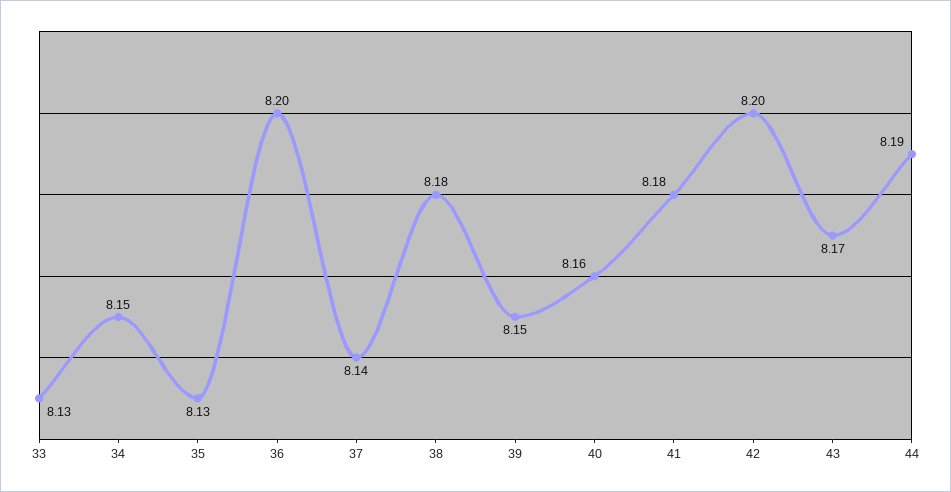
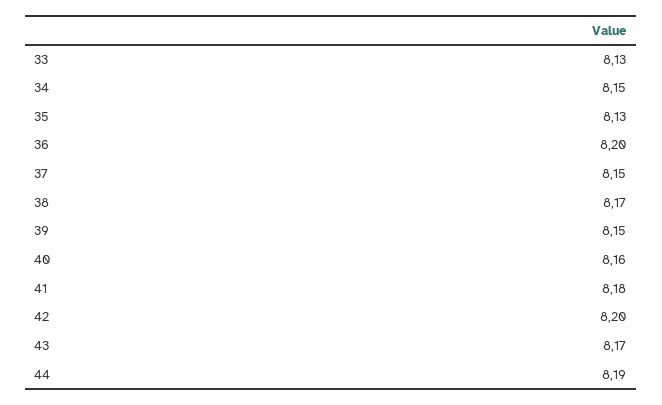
  {
    "33": 8.13,
    "34": 8.15,
    "35": 8.13,
    "36": 8.2,
-   "37": 8.14,
+   "37": 8.15,
-   "38": 8.18,
+   "38": 8.17,
    "39": 8.15,
    "40": 8.16,
    "41": 8.18,
    "42": 8.2,
    "43": 8.17,
    "44": 8.19
  }

